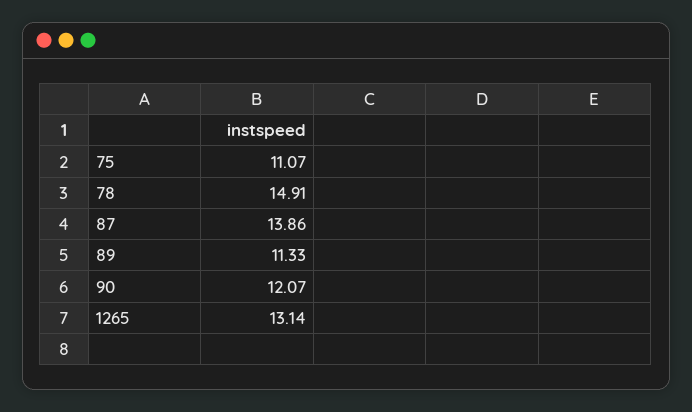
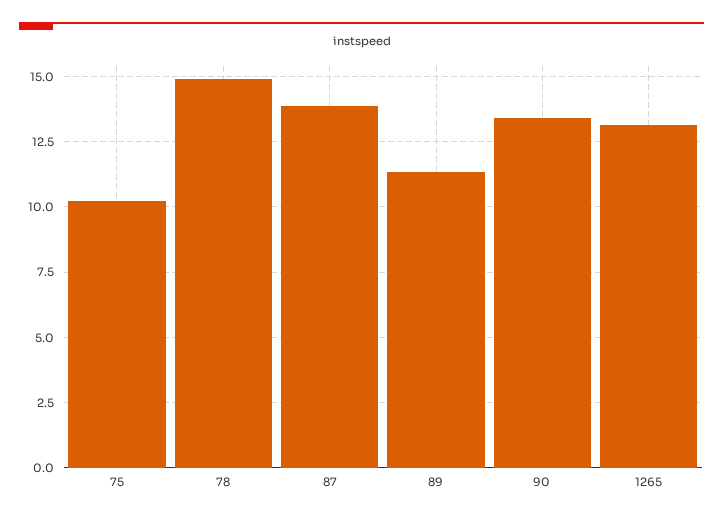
  {
-   "75": 11.07,
+   "75": 10.25,
    "78": 14.91,
    "87": 13.86,
    "89": 11.33,
-   "90": 12.07,
+   "90": 13.5,
    "1265": 13.14
  }

